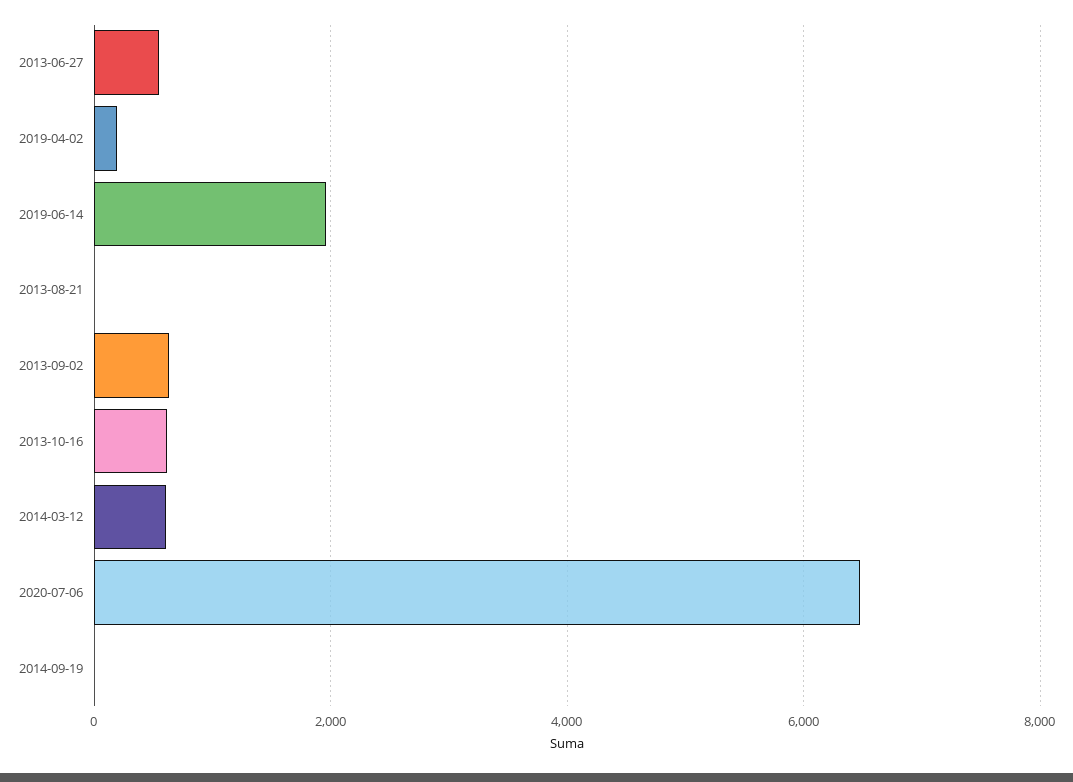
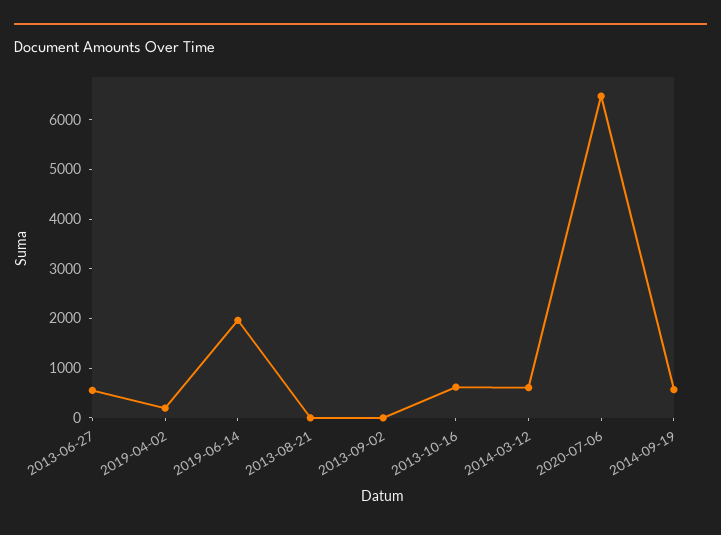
  {
    "2013-06-27": 600,
    "2019-04-02": 200,
    "2019-06-14": 2000,
    "2013-08-21": 0,
-   "2013-09-02": 600,
+   "2013-09-02": 0,
    "2013-10-16": 600,
    "2014-03-12": 600,
    "2020-07-06": 6400,
-   "2014-09-19": 0
+   "2014-09-19": 600
  }

